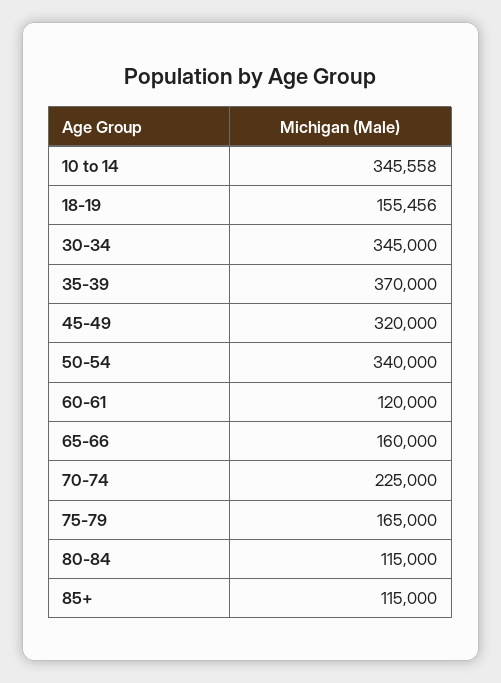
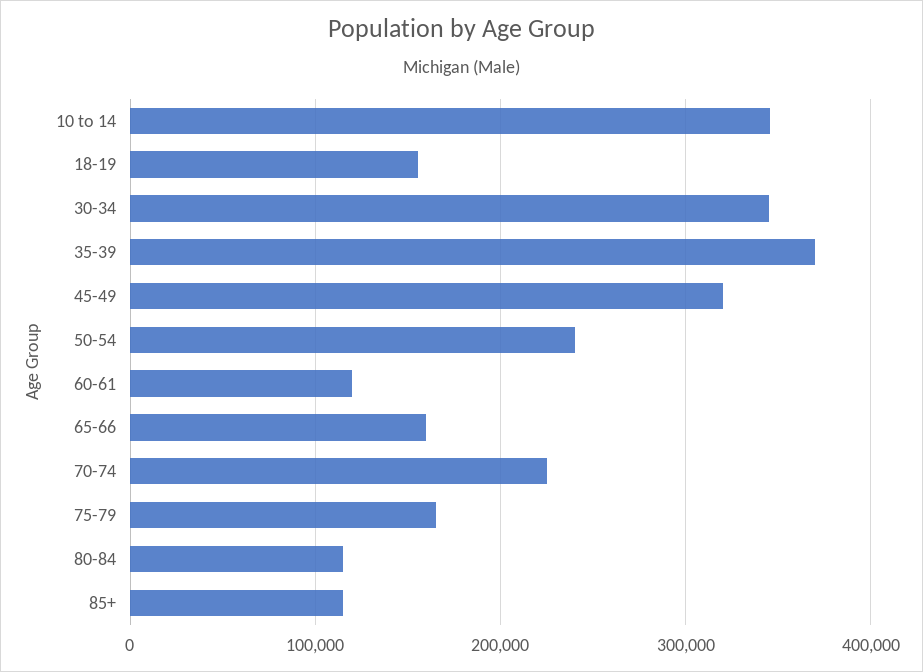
  {
    "10 to 14": 345558,
    "18-19": 155456,
    "30-34": 345000,
    "35-39": 370000,
    "45-49": 320000,
-   "50-54": 340000,
+   "50-54": 240000,
    "60-61": 120000,
    "65-66": 160000,
    "70-74": 225000,
    "75-79": 165000,
    "80-84": 115000,
    "85+": 115000
  }

